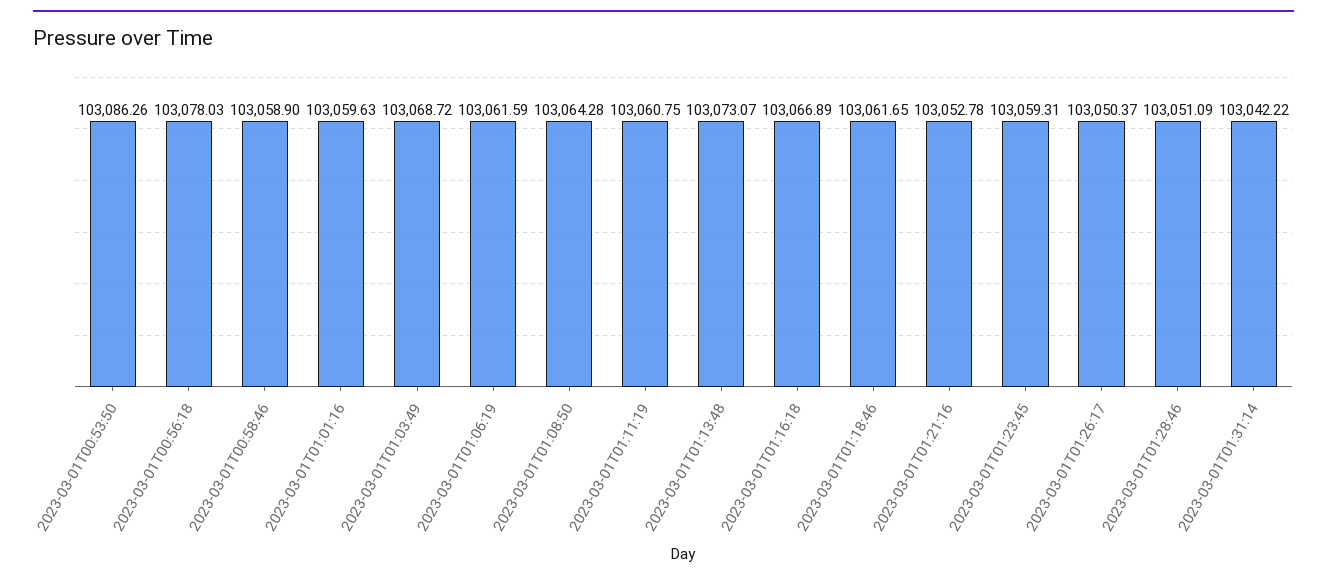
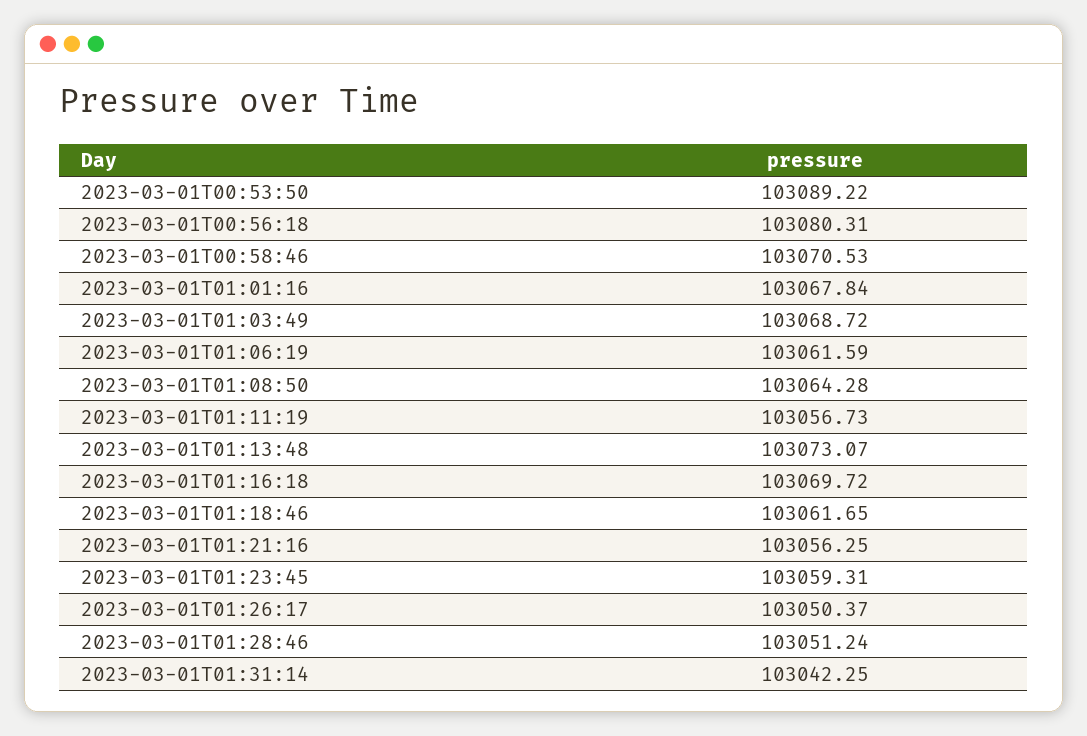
  {
-   "2023-03-01T00:53:50": 103086.26,
+   "2023-03-01T00:53:50": 103089.22,
-   "2023-03-01T00:56:18": 103078.03,
+   "2023-03-01T00:56:18": 103080.31,
-   "2023-03-01T00:58:46": 103058.9,
+   "2023-03-01T00:58:46": 103070.53,
-   "2023-03-01T01:01:16": 103059.63,
+   "2023-03-01T01:01:16": 103067.84,
    "2023-03-01T01:03:49": 103068.72,
    "2023-03-01T01:06:19": 103061.59,
    "2023-03-01T01:08:50": 103064.28,
-   "2023-03-01T01:11:19": 103060.75,
+   "2023-03-01T01:11:19": 103056.73,
    "2023-03-01T01:13:48": 103073.07,
-   "2023-03-01T01:16:18": 103066.89,
+   "2023-03-01T01:16:18": 103069.72,
    "2023-03-01T01:18:46": 103061.65,
-   "2023-03-01T01:21:16": 103052.78,
+   "2023-03-01T01:21:16": 103056.25,
    "2023-03-01T01:23:45": 103059.31,
    "2023-03-01T01:26:17": 103050.37,
-   "2023-03-01T01:28:46": 103051.09,
+   "2023-03-01T01:28:46": 103051.24,
-   "2023-03-01T01:31:14": 103042.22
+   "2023-03-01T01:31:14": 103042.25
  }

